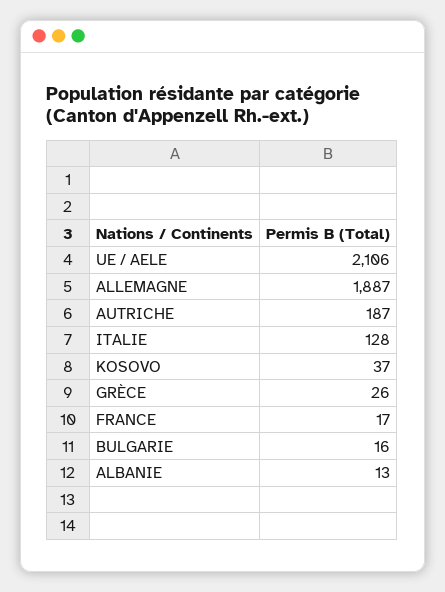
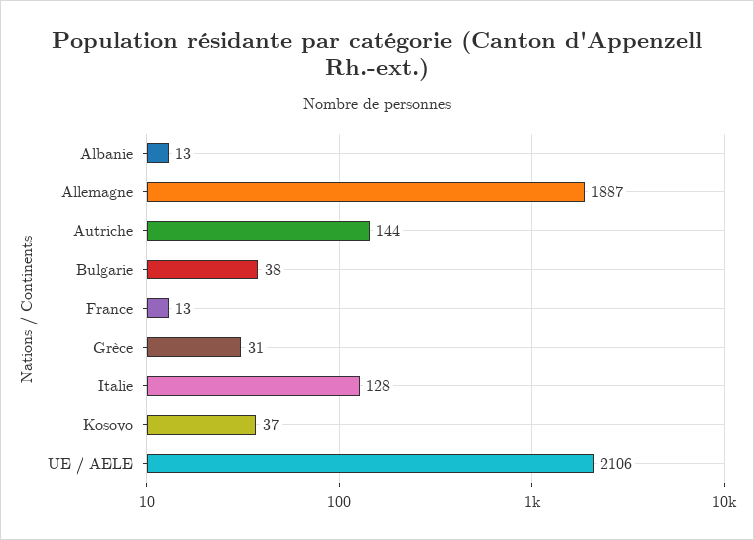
  {
    "UE / AELE": 2106,
    "ALLEMAGNE": 1887,
-   "AUTRICHE": 187,
+   "AUTRICHE": 144,
    "ITALIE": 128,
    "KOSOVO": 37,
-   "GRÈCE": 26,
+   "GRÈCE": 31,
-   "FRANCE": 17,
+   "FRANCE": 13,
-   "BULGARIE": 16,
+   "BULGARIE": 38,
    "ALBANIE": 13
  }

